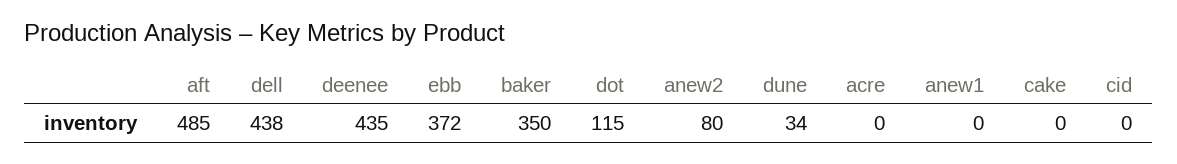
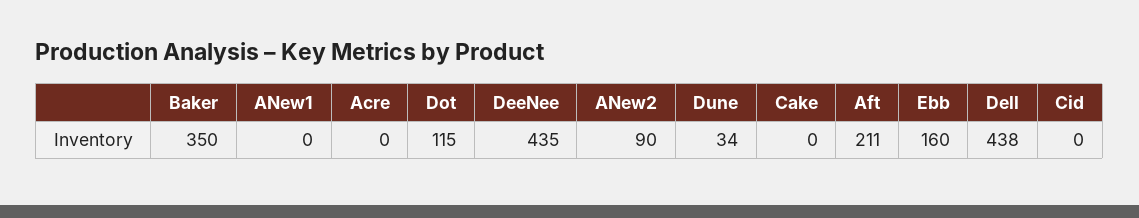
  {
-   "aft": 485,
+   "aft": 211,
    "dell": 438,
    "deenee": 435,
-   "ebb": 372,
+   "ebb": 160,
    "baker": 350,
    "dot": 115,
-   "anew2": 80,
+   "anew2": 90,
    "dune": 34,
    "acre": 0,
    "anew1": 0,
    "cake": 0,
    "cid": 0
  }

